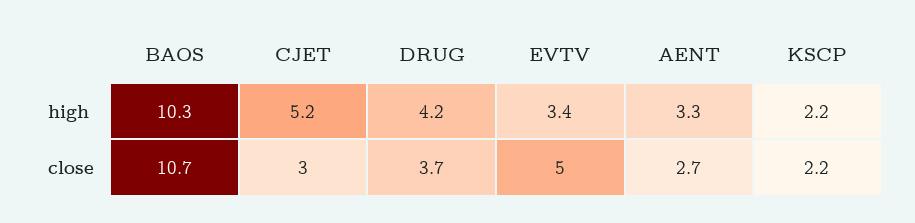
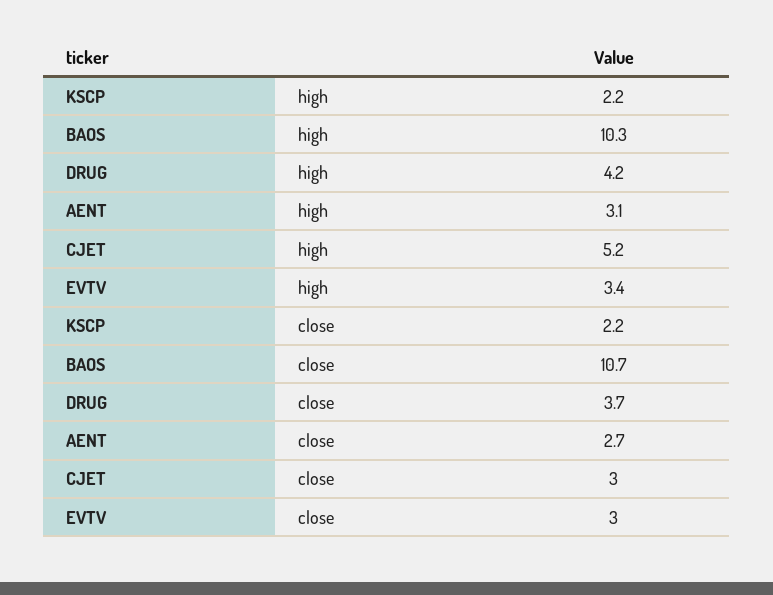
  {
    "BAOS": {
      "high": 10.3,
      "close": 10.7
    },
    "CJET": {
      "high": 5.2,
      "close": 3
    },
    "DRUG": {
      "high": 4.2,
      "close": 3.7
    },
    "EVTV": {
      "high": 3.4,
-     "close": 5
+     "close": 3
    },
    "AENT": {
-     "high": 3.3,
+     "high": 3.1,
      "close": 2.7
    },
    "KSCP": {
      "high": 2.2,
      "close": 2.2
    }
  }

